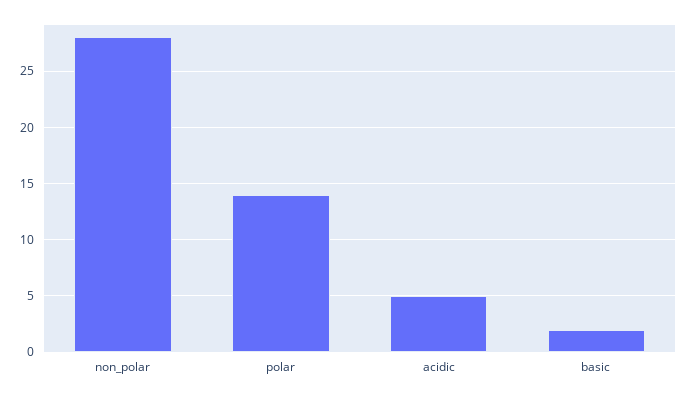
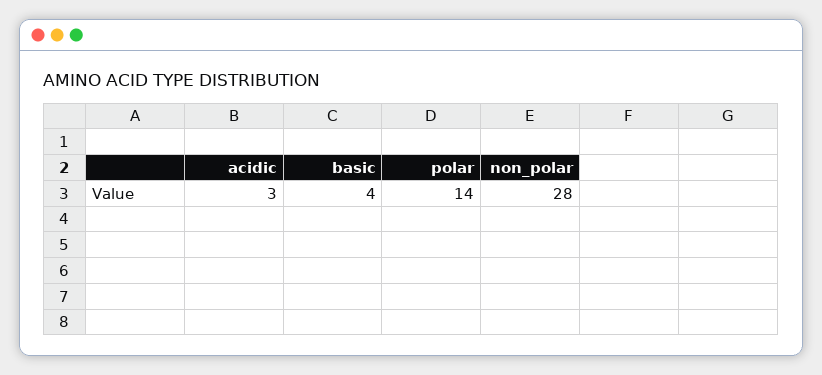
  {
    "non_polar": 28,
    "polar": 14,
-   "acidic": 5,
+   "acidic": 3,
-   "basic": 2
+   "basic": 4
  }

